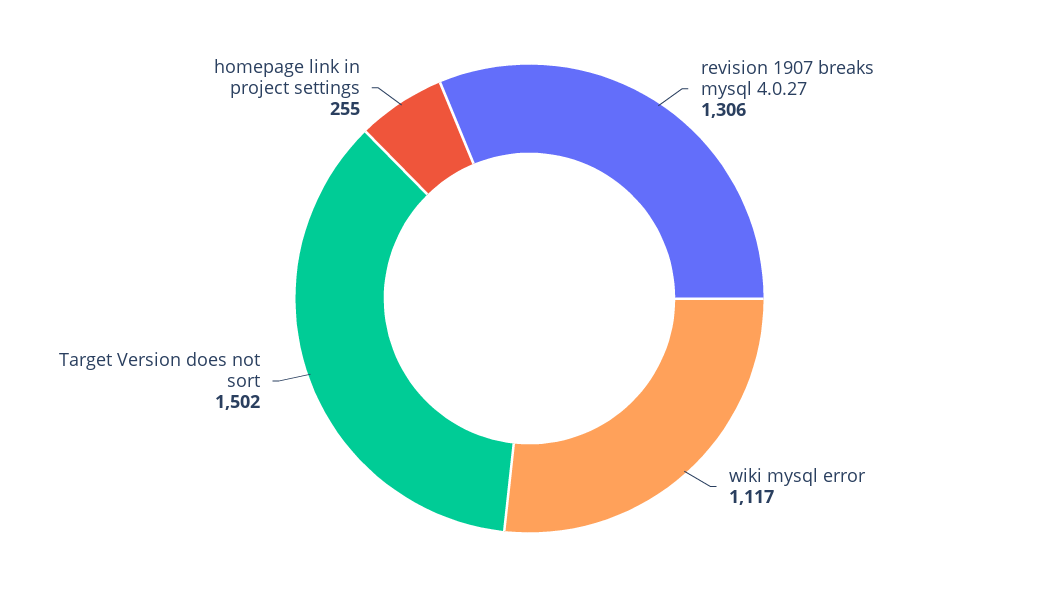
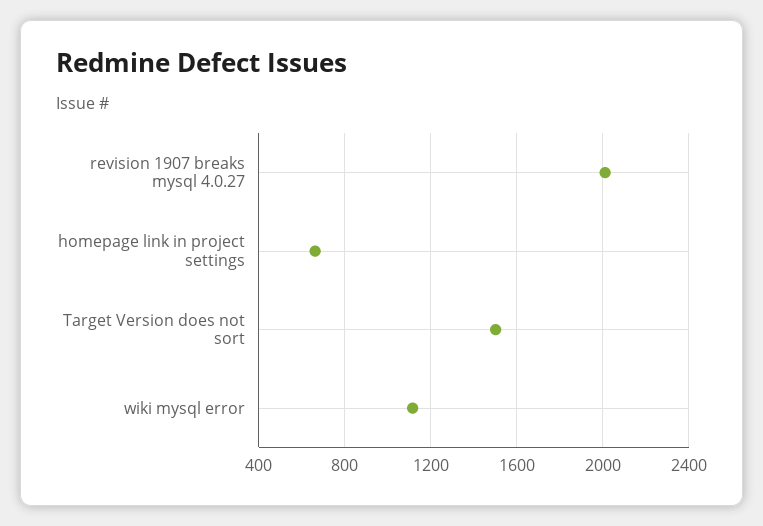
  {
-   "revision 1907 breaks mysql 4.0.27": 1306,
+   "revision 1907 breaks mysql 4.0.27": 2000,
    "wiki mysql error": 1117,
    "Target Version does not sort": 1502,
-   "homepage link in project settings": 255
+   "homepage link in project settings": 650
  }

